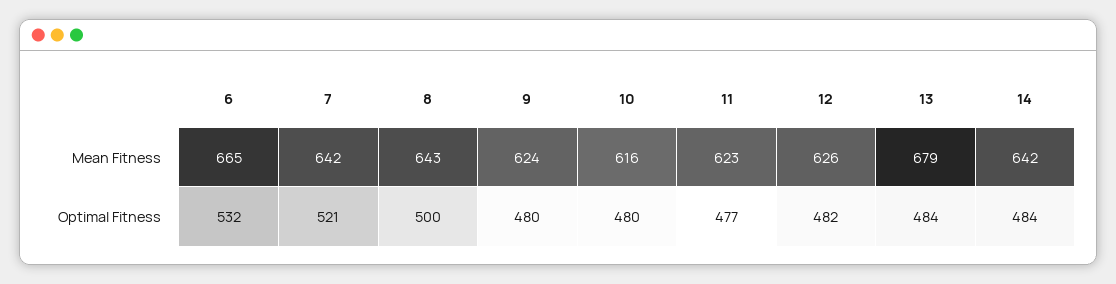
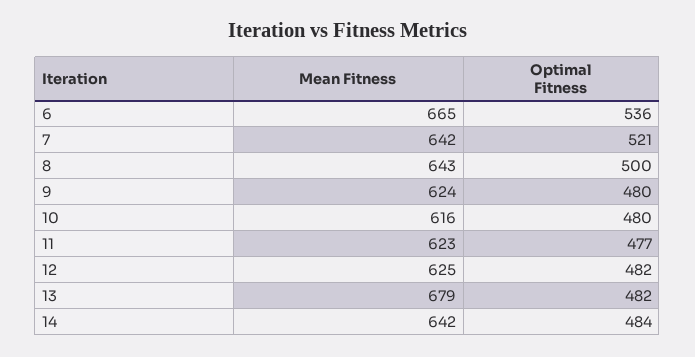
  {
    "6": {
      "Mean Fitness": 665,
-     "Optimal Fitness": 532
+     "Optimal Fitness": 536
    },
    "7": {
      "Mean Fitness": 642,
      "Optimal Fitness": 521
    },
    "8": {
      "Mean Fitness": 643,
      "Optimal Fitness": 500
    },
    "9": {
      "Mean Fitness": 624,
      "Optimal Fitness": 480
    },
    "10": {
      "Mean Fitness": 616,
      "Optimal Fitness": 480
    },
    "11": {
      "Mean Fitness": 623,
      "Optimal Fitness": 477
    },
    "12": {
-     "Mean Fitness": 626,
+     "Mean Fitness": 625,
      "Optimal Fitness": 482
    },
    "13": {
      "Mean Fitness": 679,
-     "Optimal Fitness": 484
+     "Optimal Fitness": 482
    },
    "14": {
      "Mean Fitness": 642,
      "Optimal Fitness": 484
    }
  }

